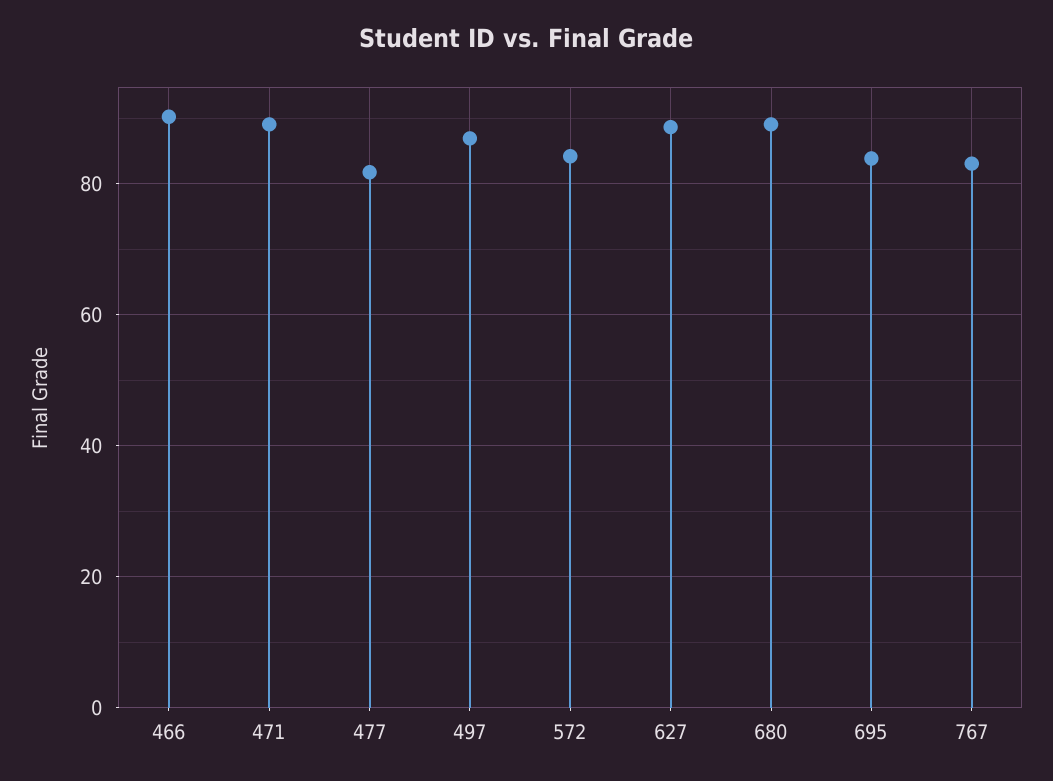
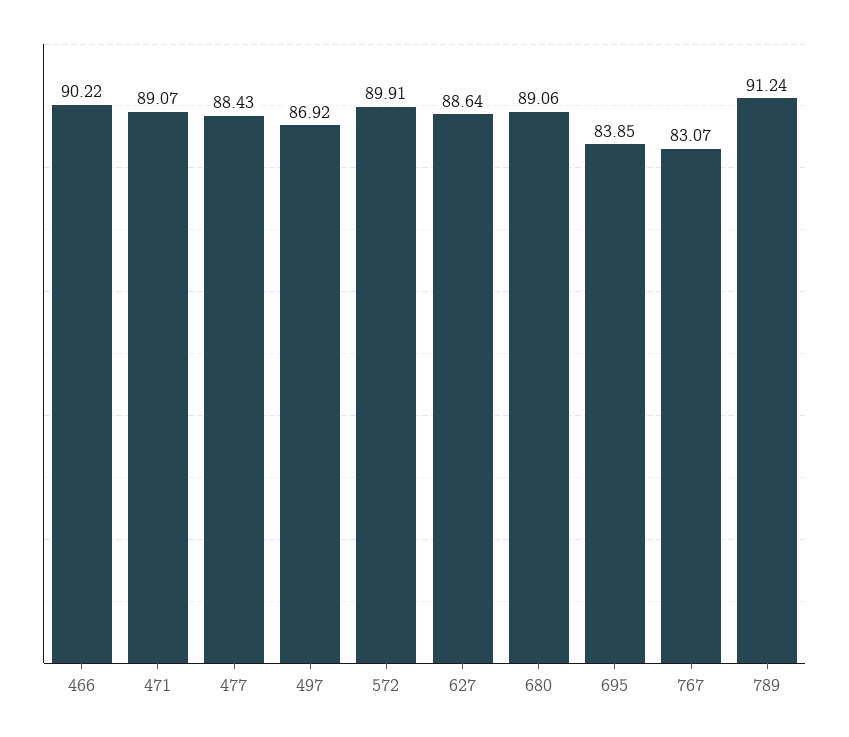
  {
    "466": 90.22,
    "471": 89.07,
-   "477": 82,
+   "477": 88.43,
    "497": 86.92,
-   "572": 84,
+   "572": 89.91,
    "627": 88.64,
    "680": 89.06,
    "695": 83.85,
-   "767": 83.07
+   "767": 83.07,
+   "789": 91.24
  }

